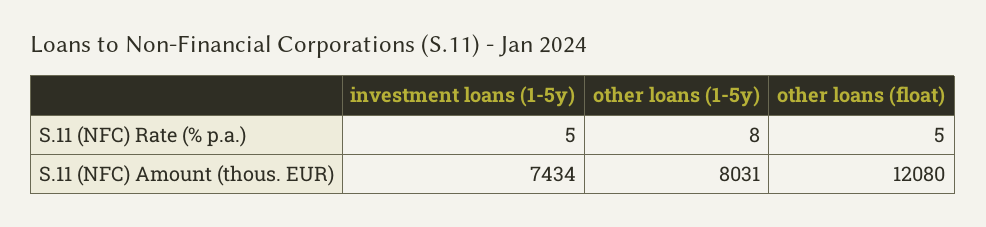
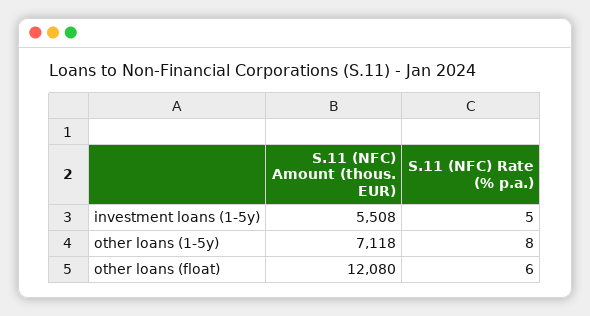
  {
    "investment loans (1-5y)": {
      "S.11 (NFC) Rate (% p.a.)": 5,
-     "S.11 (NFC) Amount (thous. EUR)": 7434
+     "S.11 (NFC) Amount (thous. EUR)": 5508
    },
    "other loans (1-5y)": {
      "S.11 (NFC) Rate (% p.a.)": 8,
-     "S.11 (NFC) Amount (thous. EUR)": 8031
+     "S.11 (NFC) Amount (thous. EUR)": 7118
    },
    "other loans (float)": {
-     "S.11 (NFC) Rate (% p.a.)": 5,
+     "S.11 (NFC) Rate (% p.a.)": 6,
      "S.11 (NFC) Amount (thous. EUR)": 12080
    }
  }

